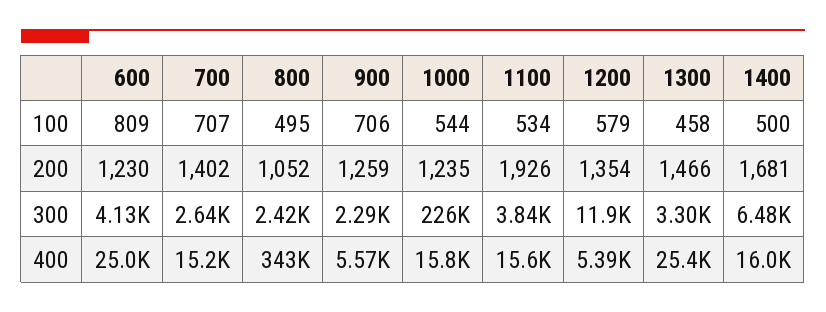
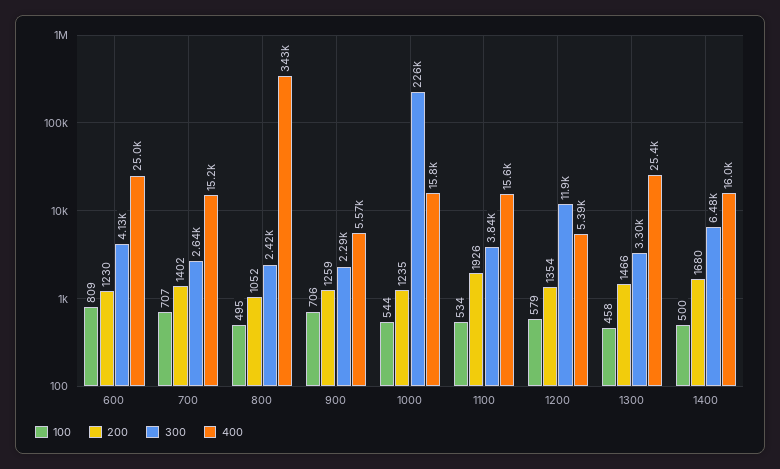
  {
    "100": {
      "600": 809,
      "700": 707,
      "800": 495,
      "900": 706,
      "1000": 544,
      "1100": 534,
      "1200": 579,
      "1300": 458,
      "1400": 500
    },
    "200": {
      "600": 1230,
      "700": 1402,
      "800": 1052,
      "900": 1259,
      "1000": 1235,
      "1100": 1926,
      "1200": 1354,
      "1300": 1466,
-     "1400": 1681
+     "1400": 1680
    },
    "300": {
      "600": 4130,
      "700": 2640,
      "800": 2420,
      "900": 2290,
      "1000": 226000,
      "1100": 3840,
      "1200": 11900,
      "1300": 3300,
      "1400": 6480
    },
    "400": {
      "600": 25000,
      "700": 15200,
      "800": 343000,
      "900": 5570,
      "1000": 15800,
      "1100": 15600,
      "1200": 5390,
      "1300": 25400,
      "1400": 16000
    }
  }

